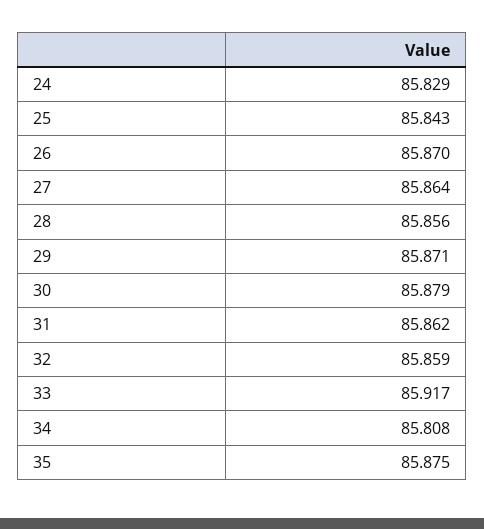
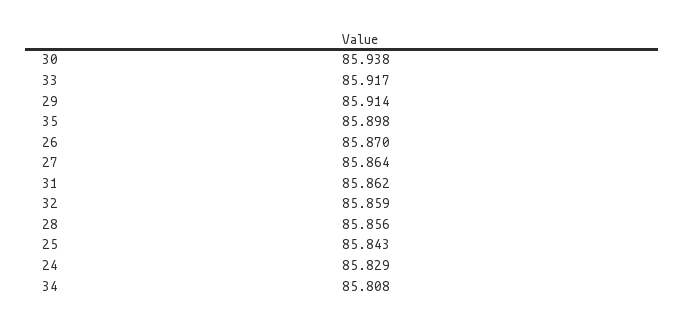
  {
    "24": 85.829,
    "25": 85.843,
    "26": 85.87,
    "27": 85.864,
    "28": 85.856,
-   "29": 85.871,
+   "29": 85.914,
-   "30": 85.879,
+   "30": 85.938,
    "31": 85.862,
    "32": 85.859,
    "33": 85.917,
    "34": 85.808,
-   "35": 85.875
+   "35": 85.898
  }

